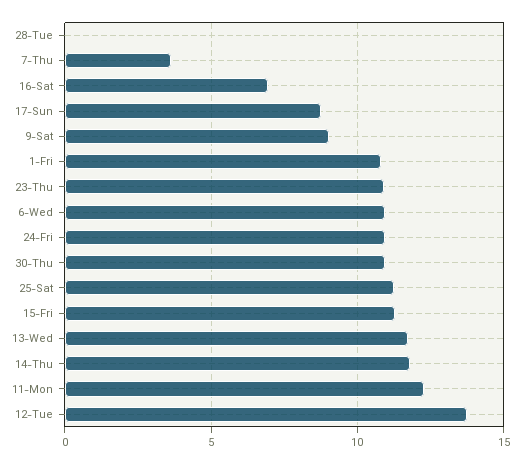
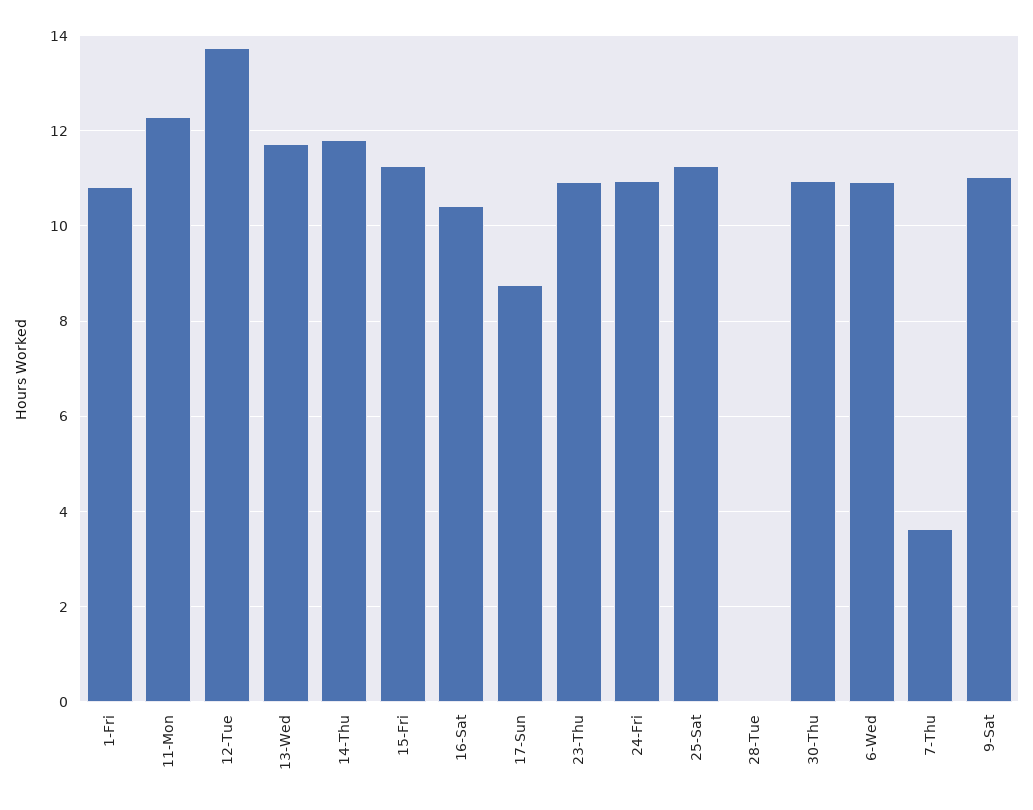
  {
    "28-Tue": 0,
    "7-Thu": 3.6,
-   "16-Sat": 7,
+   "16-Sat": 10.4,
    "17-Sun": 8.8,
-   "9-Sat": 9,
+   "9-Sat": 11,
    "1-Fri": 10.8,
    "23-Thu": 11,
    "6-Wed": 11,
    "24-Fri": 11,
    "30-Thu": 11,
    "25-Sat": 11.2,
    "15-Fri": 11.2,
    "13-Wed": 11.8,
    "14-Thu": 11.8,
    "11-Mon": 12.2,
    "12-Tue": 13.8
  }

